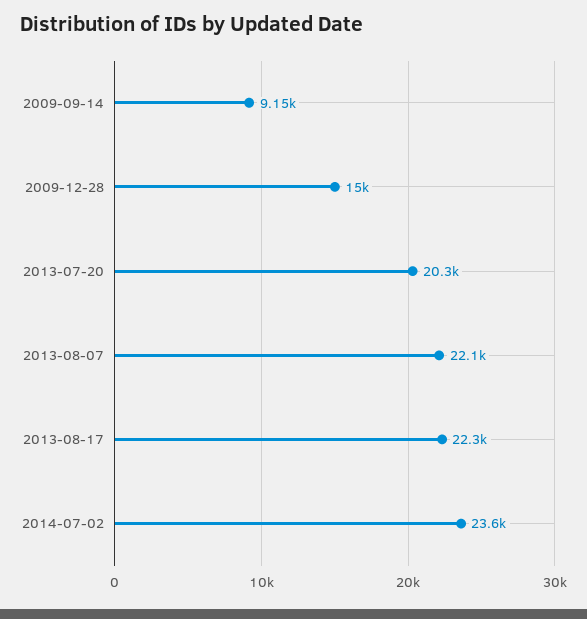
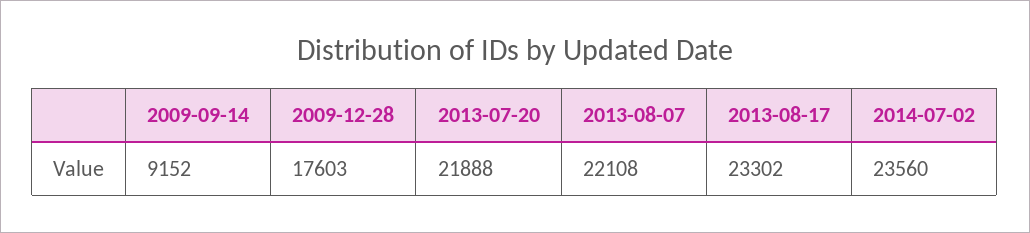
  {
    "2009-09-14": 9152,
-   "2009-12-28": 15000,
+   "2009-12-28": 17603,
-   "2013-07-20": 20300,
+   "2013-07-20": 21888,
    "2013-08-07": 22108,
-   "2013-08-17": 22300,
+   "2013-08-17": 23302,
    "2014-07-02": 23560
  }

